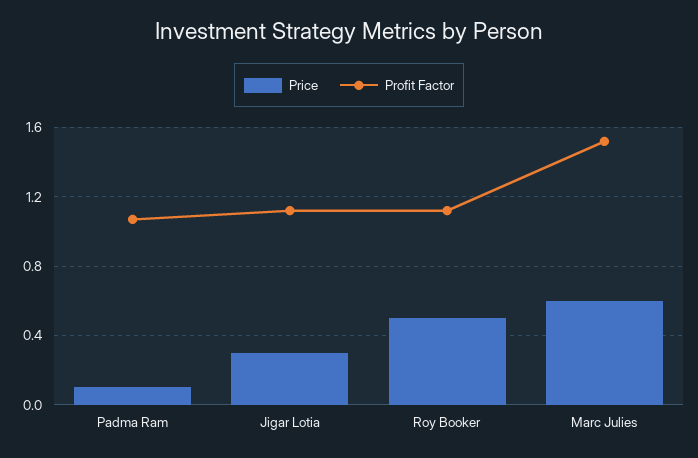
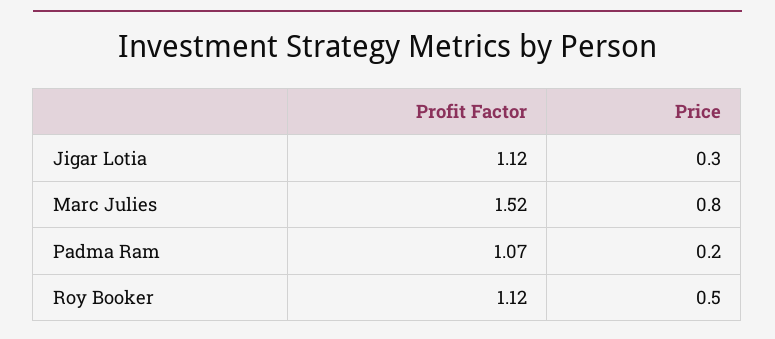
  {
    "Price": {
-     "Padma Ram": 0.1,
+     "Padma Ram": 0.2,
      "Jigar Lotia": 0.3,
      "Roy Booker": 0.5,
-     "Marc Julies": 0.6
+     "Marc Julies": 0.8
    },
    "Profit Factor": {
      "Padma Ram": 1.07,
      "Jigar Lotia": 1.12,
      "Roy Booker": 1.12,
      "Marc Julies": 1.52
    }
  }

